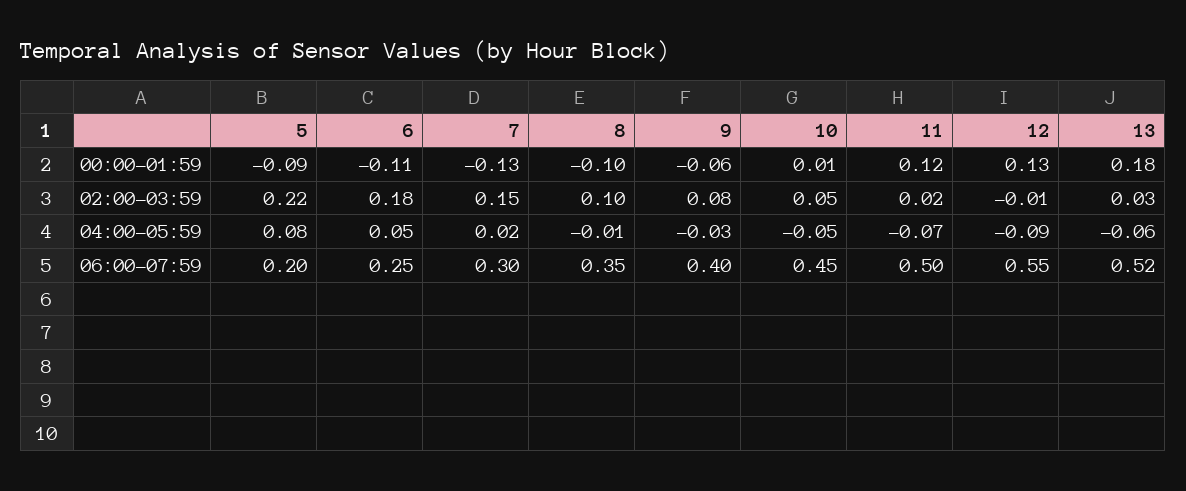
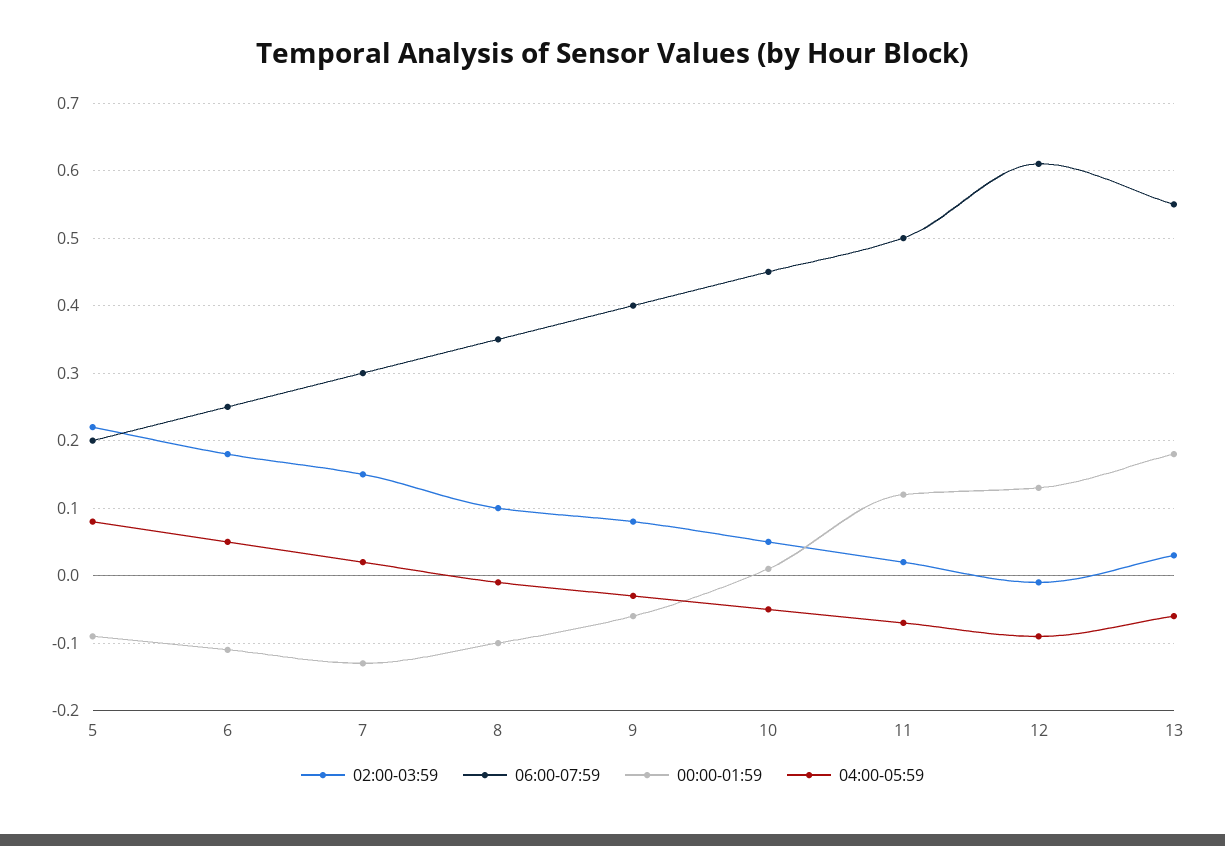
  {
    "00:00-01:59": {
      "5": -0.09,
      "6": -0.11,
      "7": -0.13,
      "8": -0.1,
      "9": -0.06,
      "10": 0.01,
      "11": 0.12,
      "12": 0.13,
      "13": 0.18
    },
    "02:00-03:59": {
      "5": 0.22,
      "6": 0.18,
      "7": 0.15,
      "8": 0.1,
      "9": 0.08,
      "10": 0.05,
      "11": 0.02,
      "12": -0.01,
      "13": 0.03
    },
    "04:00-05:59": {
      "5": 0.08,
      "6": 0.05,
      "7": 0.02,
      "8": -0.01,
      "9": -0.03,
      "10": -0.05,
      "11": -0.07,
      "12": -0.09,
      "13": -0.06
    },
    "06:00-07:59": {
      "5": 0.2,
      "6": 0.25,
      "7": 0.3,
      "8": 0.35,
      "9": 0.4,
      "10": 0.45,
      "11": 0.5,
-     "12": 0.55,
+     "12": 0.61,
-     "13": 0.52
+     "13": 0.55
    }
  }

